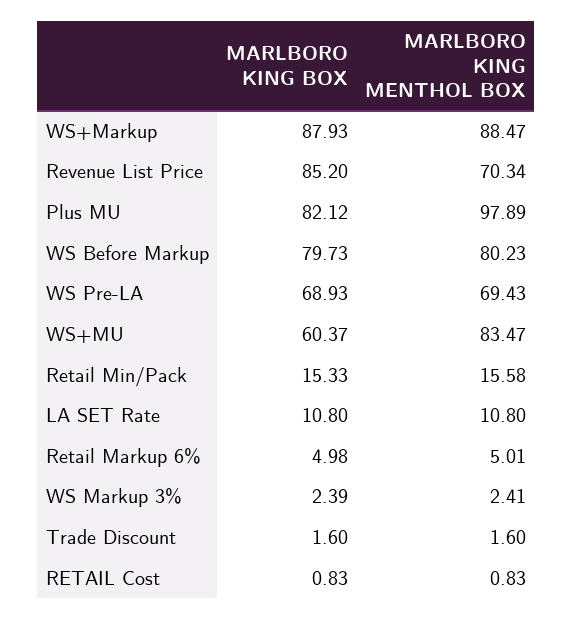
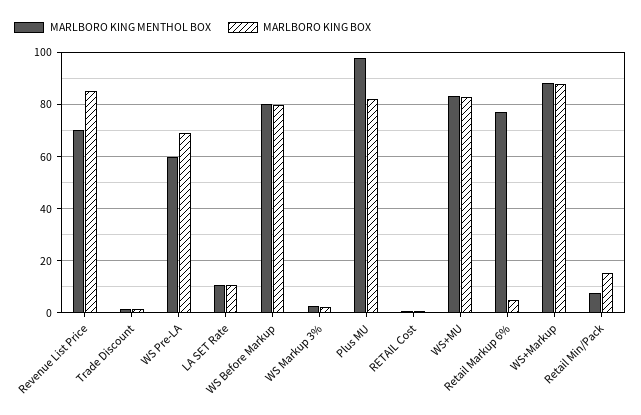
  {
    "MARLBORO KING BOX": {
      "WS+Markup": 87.93,
      "Revenue List Price": 85.2,
      "Plus MU": 82.12,
      "WS Before Markup": 79.73,
      "WS Pre-LA": 68.93,
-     "WS+MU": 60.37,
+     "WS+MU": 82.5,
      "Retail Min/Pack": 15.33,
      "LA SET Rate": 10.8,
      "Retail Markup 6%": 4.98,
      "WS Markup 3%": 2.39,
      "Trade Discount": 1.6,
      "RETAIL Cost": 0.83
    },
    "MARLBORO KING MENTHOL BOX": {
      "WS+Markup": 88.47,
      "Revenue List Price": 70.34,
      "Plus MU": 97.89,
      "WS Before Markup": 80.23,
-     "WS Pre-LA": 69.43,
+     "WS Pre-LA": 60,
      "WS+MU": 83.47,
-     "Retail Min/Pack": 15.58,
+     "Retail Min/Pack": 7.5,
      "LA SET Rate": 10.8,
-     "Retail Markup 6%": 5.01,
+     "Retail Markup 6%": 77.5,
      "WS Markup 3%": 2.41,
      "Trade Discount": 1.6,
      "RETAIL Cost": 0.83
    }
  }

